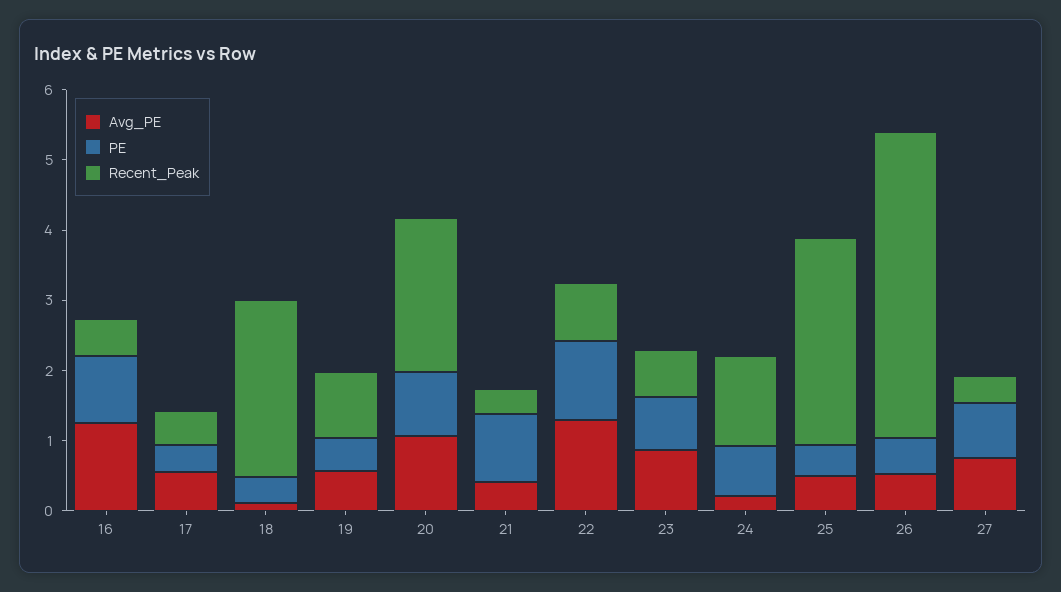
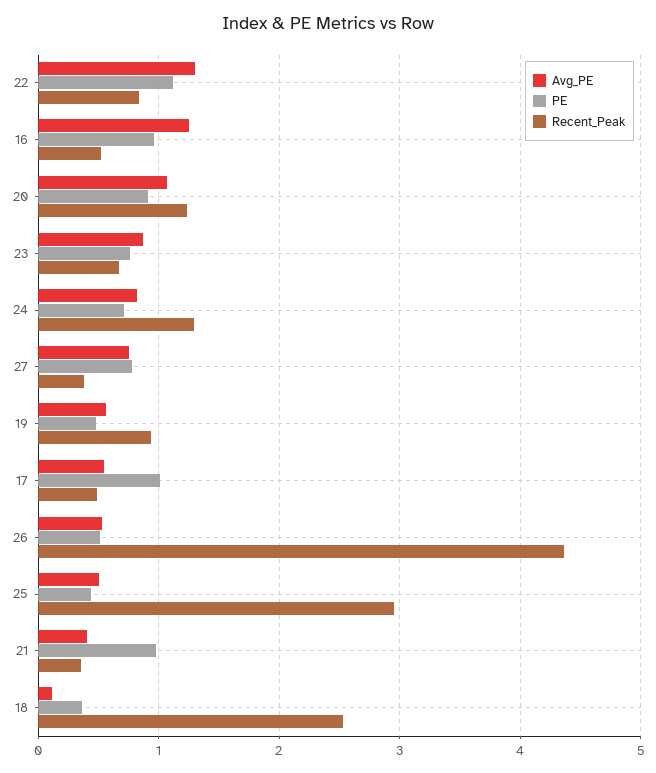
  {
    "Avg_PE": {
      "16": 1.3,
      "17": 0.5,
      "18": 0.1,
      "19": 0.6,
      "20": 1.1,
      "21": 0.4,
      "22": 1.3,
      "23": 0.9,
-     "24": 0.2,
+     "24": 0.8,
      "25": 0.5,
      "26": 0.5,
      "27": 0.8
    },
    "PE": {
      "16": 1,
-     "17": 0.4,
+     "17": 1,
      "18": 0.4,
      "19": 0.5,
      "20": 0.9,
      "21": 1,
      "22": 1.1,
      "23": 0.8,
      "24": 0.7,
      "25": 0.4,
      "26": 0.5,
      "27": 0.8
    },
    "Recent_Peak": {
      "16": 0.5,
      "17": 0.5,
      "18": 2.5,
      "19": 0.9,
-     "20": 2.2,
+     "20": 1.2,
      "21": 0.4,
      "22": 0.8,
      "23": 0.7,
      "24": 1.3,
      "25": 3,
      "26": 4.4,
      "27": 0.4
    }
  }

